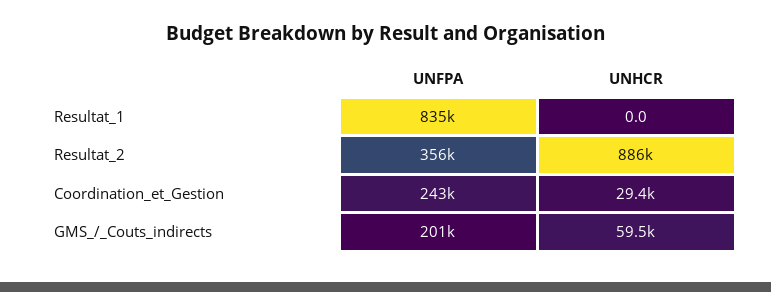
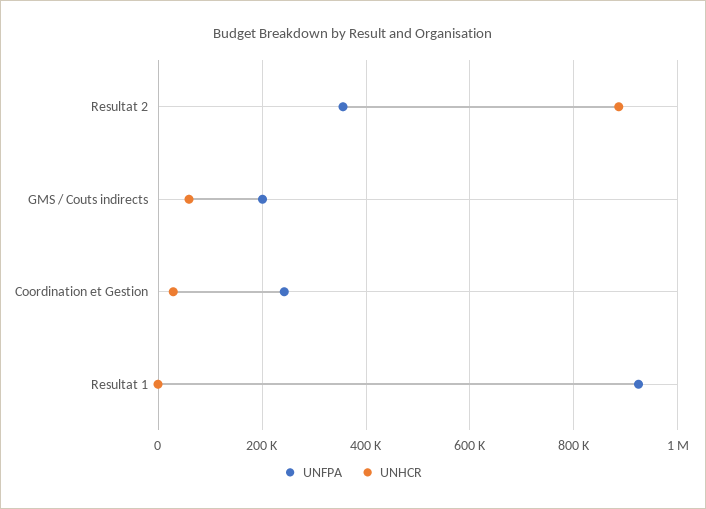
  {
    "UNFPA": {
-     "Resultat_1": 835000,
+     "Resultat_1": 920000,
      "Resultat_2": 356000,
      "Coordination_et_Gestion": 243000,
      "GMS_/_Couts_indirects": 201000
    },
    "UNHCR": {
      "Resultat_1": 0,
      "Resultat_2": 886000,
      "Coordination_et_Gestion": 29400,
      "GMS_/_Couts_indirects": 59500
    }
  }

